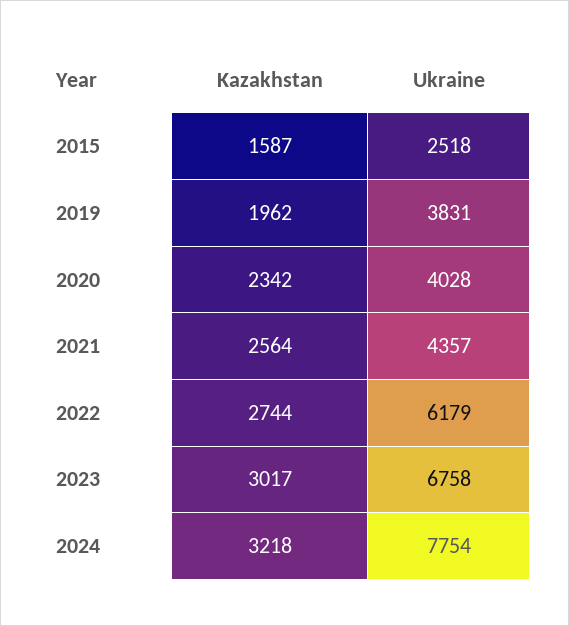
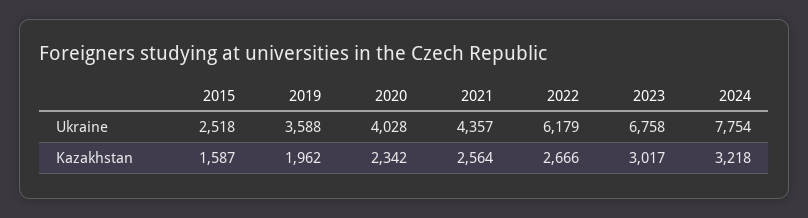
  {
    "Kazakhstan": {
      "2015": 1587,
      "2019": 1962,
      "2020": 2342,
      "2021": 2564,
-     "2022": 2744,
+     "2022": 2666,
      "2023": 3017,
      "2024": 3218
    },
    "Ukraine": {
      "2015": 2518,
-     "2019": 3831,
+     "2019": 3588,
      "2020": 4028,
      "2021": 4357,
      "2022": 6179,
      "2023": 6758,
      "2024": 7754
    }
  }

